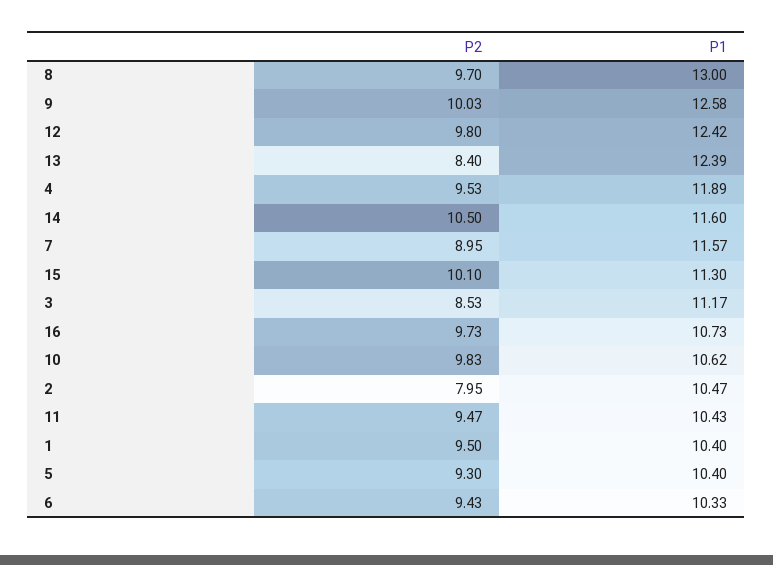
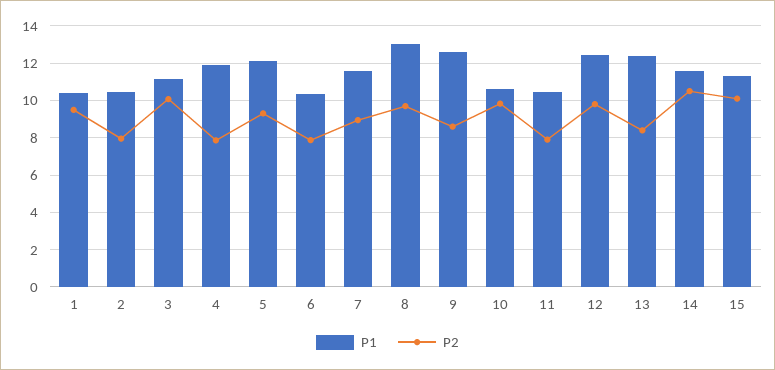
  {
    "P2": {
      "8": 9.7,
-     "9": 10.03,
+     "9": 8.5,
      "12": 9.8,
      "13": 8.4,
-     "4": 9.53,
+     "4": 8,
      "14": 10.5,
      "7": 8.95,
      "15": 10.1,
-     "3": 8.53,
+     "3": 10,
-     "16": 9.73,
      "10": 9.83,
      "2": 7.95,
-     "11": 9.47,
+     "11": 8,
      "1": 9.5,
      "5": 9.3,
-     "6": 9.43
+     "6": 8
    },
    "P1": {
      "8": 13,
      "9": 12.58,
      "12": 12.42,
      "13": 12.39,
      "4": 11.89,
      "14": 11.6,
      "7": 11.57,
      "15": 11.3,
      "3": 11.17,
-     "16": 10.73,
      "10": 10.62,
      "2": 10.47,
      "11": 10.43,
      "1": 10.4,
-     "5": 10.4,
+     "5": 12,
      "6": 10.33
    }
  }

